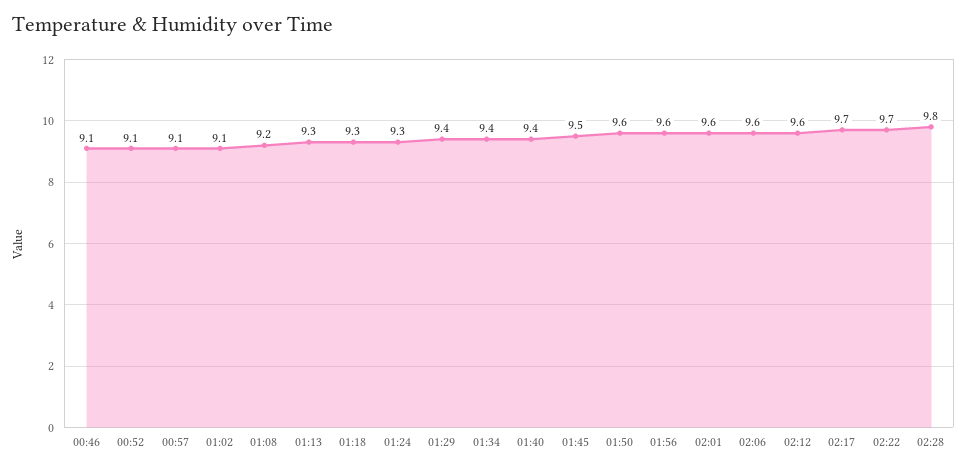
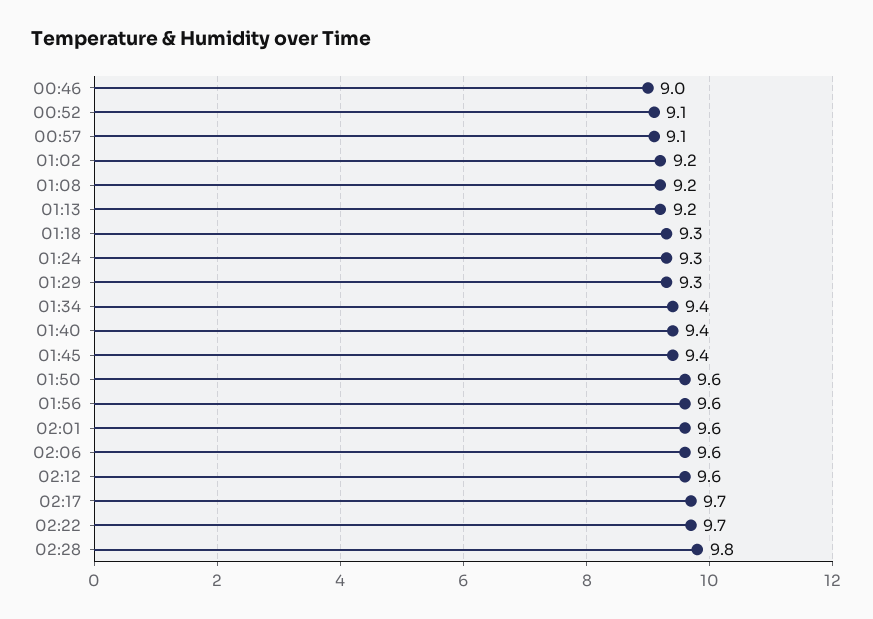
  {
-   "00:46": 9.1,
+   "00:46": 9,
    "00:52": 9.1,
    "00:57": 9.1,
-   "01:02": 9.1,
+   "01:02": 9.2,
    "01:08": 9.2,
-   "01:13": 9.3,
+   "01:13": 9.2,
    "01:18": 9.3,
    "01:24": 9.3,
-   "01:29": 9.4,
+   "01:29": 9.3,
    "01:34": 9.4,
    "01:40": 9.4,
-   "01:45": 9.5,
+   "01:45": 9.4,
    "01:50": 9.6,
    "01:56": 9.6,
    "02:01": 9.6,
    "02:06": 9.6,
    "02:12": 9.6,
    "02:17": 9.7,
    "02:22": 9.7,
    "02:28": 9.8
  }

